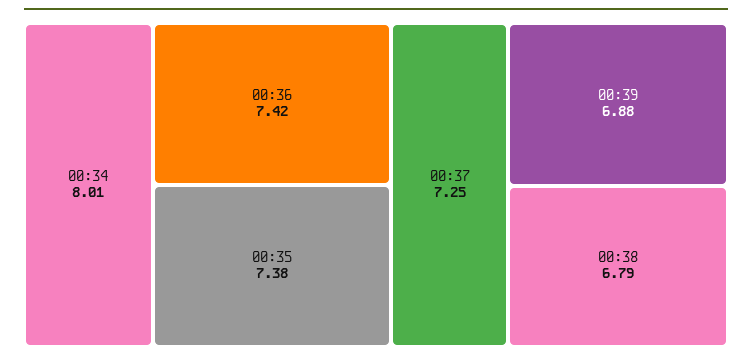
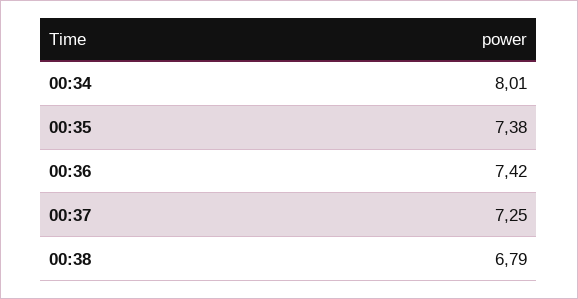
  {
    "00:34": 8.01,
    "00:36": 7.42,
    "00:35": 7.38,
    "00:37": 7.25,
-   "00:39": 6.88,
    "00:38": 6.79
  }

